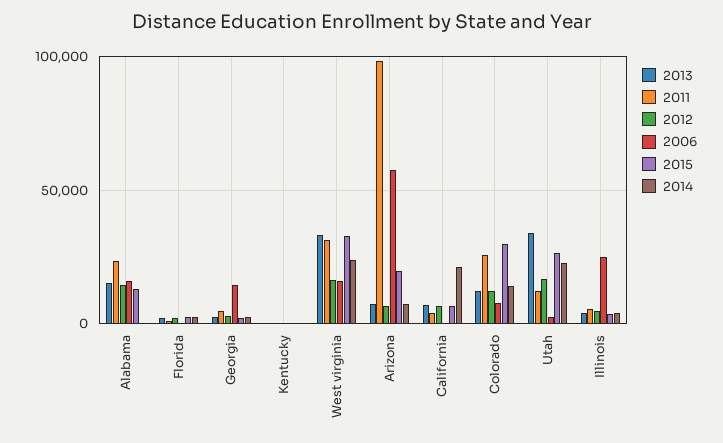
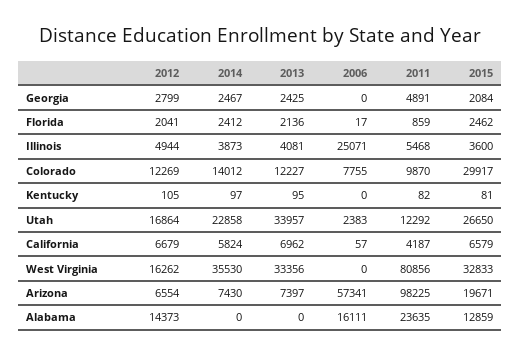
  {
    "2013": {
-     "Alabama": 15000,
+     "Alabama": 0,
      "Florida": 2136,
      "Georgia": 2425,
      "Kentucky": 95,
      "West virginia": 33356,
      "Arizona": 7397,
      "California": 6962,
      "Colorado": 12227,
      "Utah": 33957,
      "Illinois": 4081
    },
    "2011": {
      "Alabama": 23635,
      "Florida": 859,
      "Georgia": 4891,
      "Kentucky": 82,
-     "West virginia": 30000,
+     "West virginia": 80856,
      "Arizona": 98225,
      "California": 4187,
-     "Colorado": 25000,
+     "Colorado": 9870,
      "Utah": 12292,
      "Illinois": 5468
    },
    "2012": {
      "Alabama": 14373,
      "Florida": 2041,
      "Georgia": 2799,
      "Kentucky": 105,
      "West virginia": 16262,
      "Arizona": 6554,
      "California": 6679,
      "Colorado": 12269,
      "Utah": 16864,
      "Illinois": 4944
    },
    "2006": {
      "Alabama": 16111,
      "Florida": 17,
-     "Georgia": 15000,
+     "Georgia": 0,
      "Kentucky": 0,
-     "West virginia": 15000,
+     "West virginia": 0,
      "Arizona": 57341,
      "California": 57,
      "Colorado": 7755,
      "Utah": 2383,
      "Illinois": 25071
    },
    "2015": {
      "Alabama": 12859,
      "Florida": 2462,
      "Georgia": 2084,
      "Kentucky": 81,
      "West virginia": 32833,
      "Arizona": 19671,
      "California": 6579,
      "Colorado": 29917,
      "Utah": 26650,
      "Illinois": 3600
    },
    "2014": {
      "Alabama": 0,
      "Florida": 2412,
      "Georgia": 2467,
      "Kentucky": 97,
-     "West virginia": 25000,
+     "West virginia": 35530,
      "Arizona": 7430,
-     "California": 20000,
+     "California": 5824,
      "Colorado": 14012,
      "Utah": 22858,
      "Illinois": 3873
    }
  }

